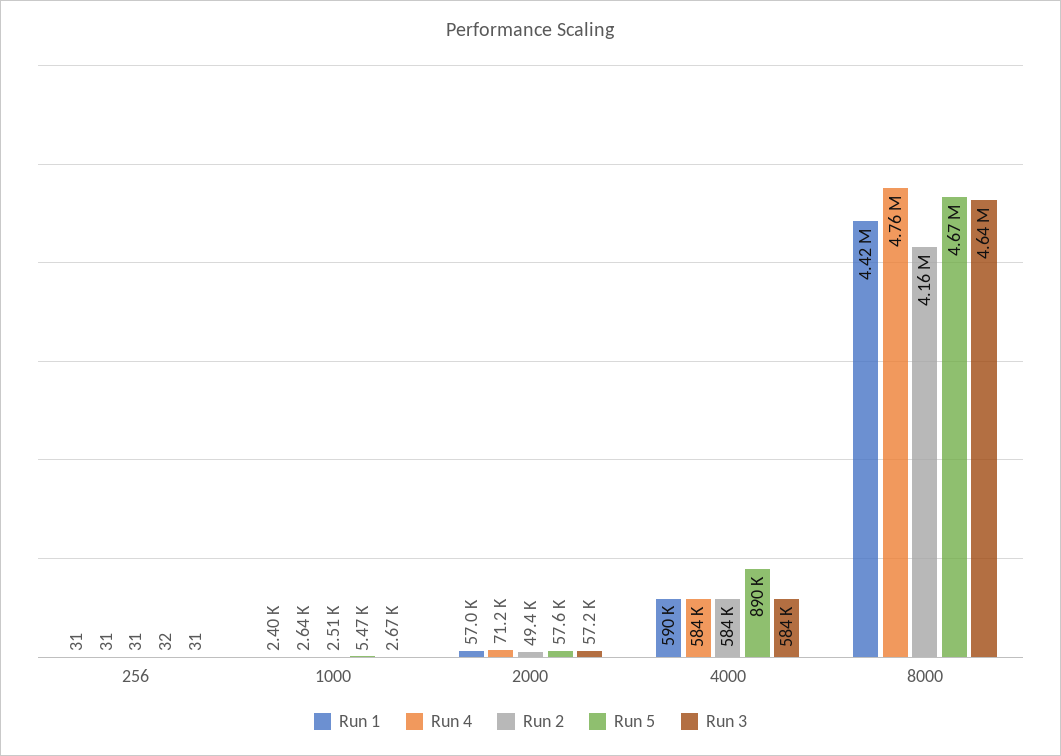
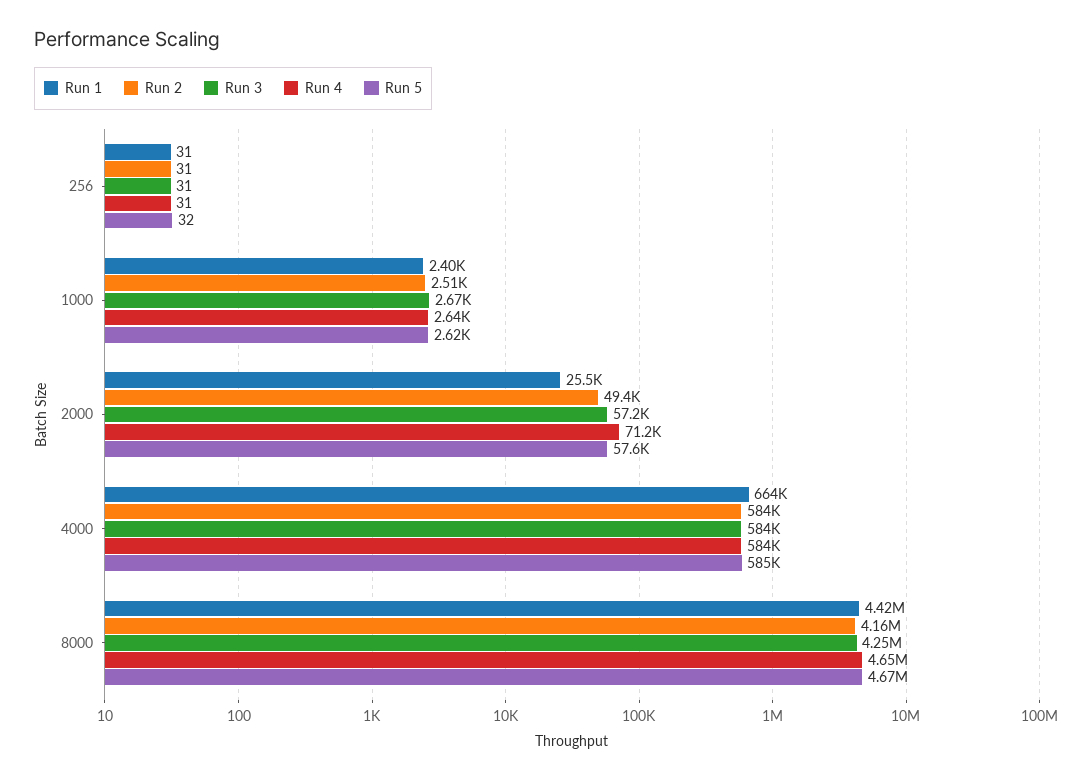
  {
    "Run 1": {
      "256": 31,
      "1000": 2400,
-     "2000": 57000,
+     "2000": 25500,
-     "4000": 590000,
+     "4000": 664000,
      "8000": 4420000
    },
    "Run 4": {
      "256": 31,
      "1000": 2640,
      "2000": 71200,
      "4000": 584000,
-     "8000": 4760000
+     "8000": 4650000
    },
    "Run 2": {
      "256": 31,
      "1000": 2510,
      "2000": 49400,
      "4000": 584000,
      "8000": 4160000
    },
    "Run 5": {
      "256": 32,
-     "1000": 5470,
+     "1000": 2620,
      "2000": 57600,
-     "4000": 890000,
+     "4000": 585000,
      "8000": 4670000
    },
    "Run 3": {
      "256": 31,
      "1000": 2670,
      "2000": 57200,
      "4000": 584000,
-     "8000": 4640000
+     "8000": 4250000
    }
  }

